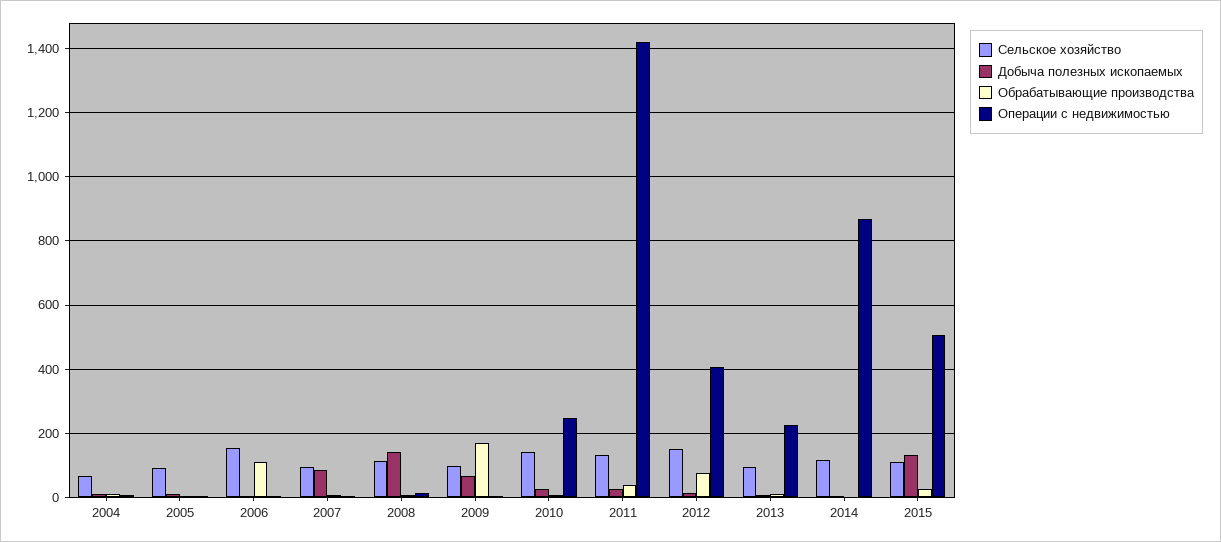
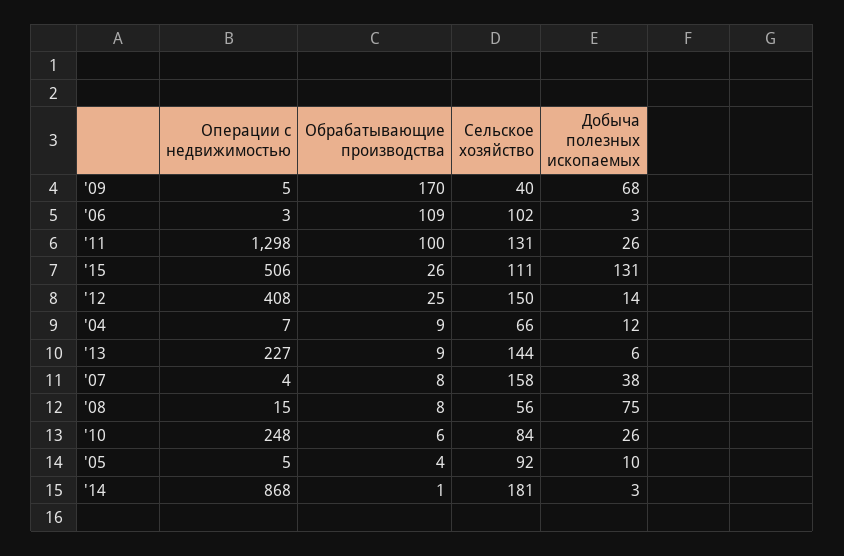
  {
    "Сельское хозяйство": {
      "2004": 66,
      "2005": 92,
-     "2006": 160,
+     "2006": 102,
-     "2007": 100,
+     "2007": 158,
-     "2008": 120,
+     "2008": 56,
-     "2009": 100,
+     "2009": 40,
-     "2010": 140,
+     "2010": 84,
      "2011": 131,
      "2012": 150,
-     "2013": 100,
+     "2013": 144,
-     "2014": 120,
+     "2014": 181,
      "2015": 111
    },
    "Добыча полезных ископаемых": {
      "2004": 12,
      "2005": 10,
      "2006": 3,
-     "2007": 80,
+     "2007": 38,
-     "2008": 140,
+     "2008": 75,
      "2009": 68,
      "2010": 26,
      "2011": 26,
      "2012": 14,
      "2013": 6,
      "2014": 3,
      "2015": 131
    },
    "Обрабатывающие производства": {
      "2004": 9,
      "2005": 4,
      "2006": 109,
      "2007": 8,
      "2008": 8,
      "2009": 170,
      "2010": 6,
-     "2011": 40,
+     "2011": 100,
-     "2012": 80,
+     "2012": 25,
      "2013": 9,
      "2014": 1,
      "2015": 26
    },
    "Операции с недвижимостью": {
      "2004": 7,
      "2005": 5,
      "2006": 3,
      "2007": 4,
      "2008": 15,
      "2009": 5,
      "2010": 248,
-     "2011": 1420,
+     "2011": 1298,
      "2012": 408,
      "2013": 227,
      "2014": 868,
      "2015": 506
    }
  }

